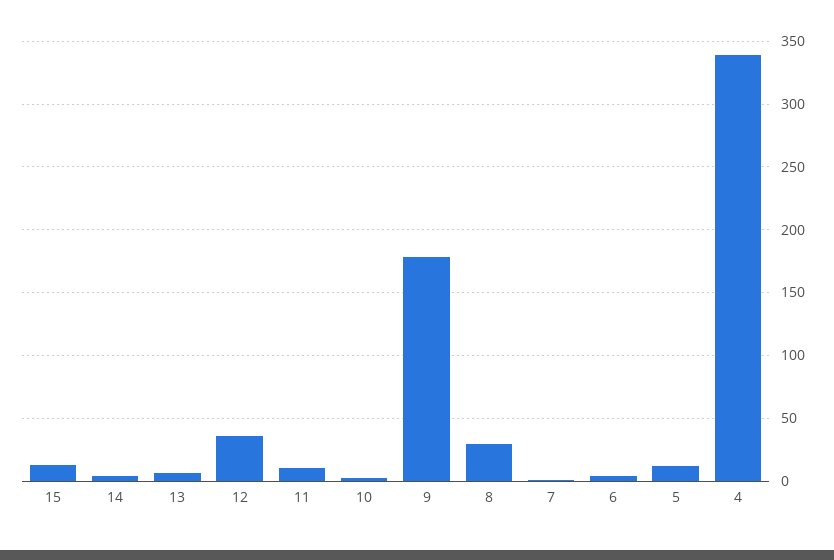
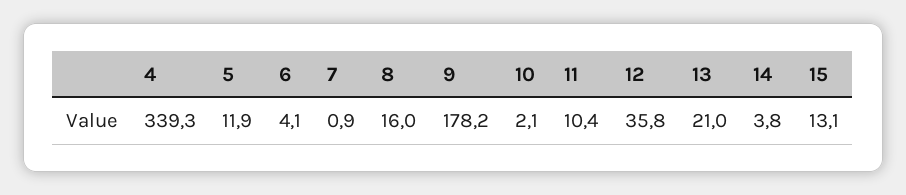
  {
    "15": 13.1,
    "14": 3.8,
-   "13": 5,
+   "13": 21,
    "12": 35.8,
    "11": 10.4,
    "10": 2.1,
    "9": 178.2,
-   "8": 30,
+   "8": 16,
    "7": 0.9,
    "6": 4.1,
    "5": 11.9,
    "4": 339.3
  }

